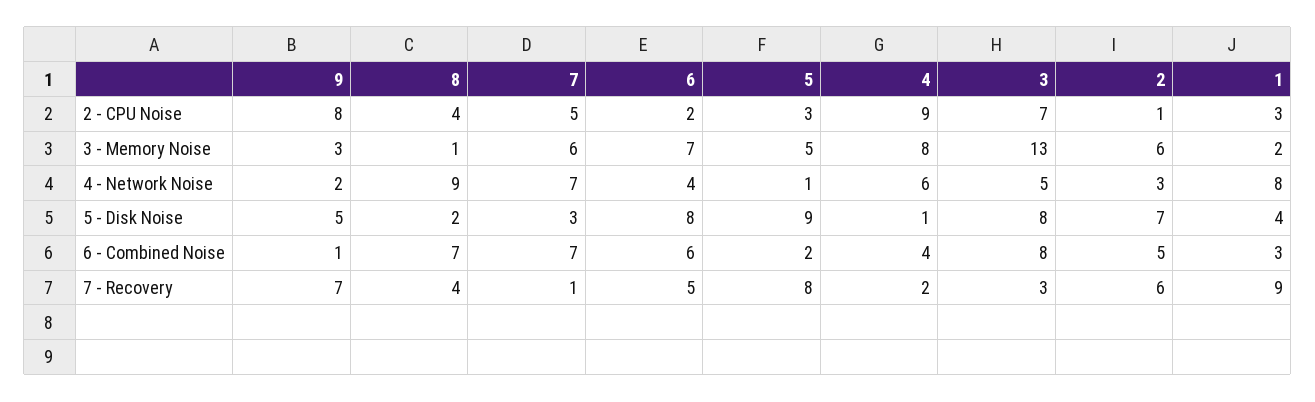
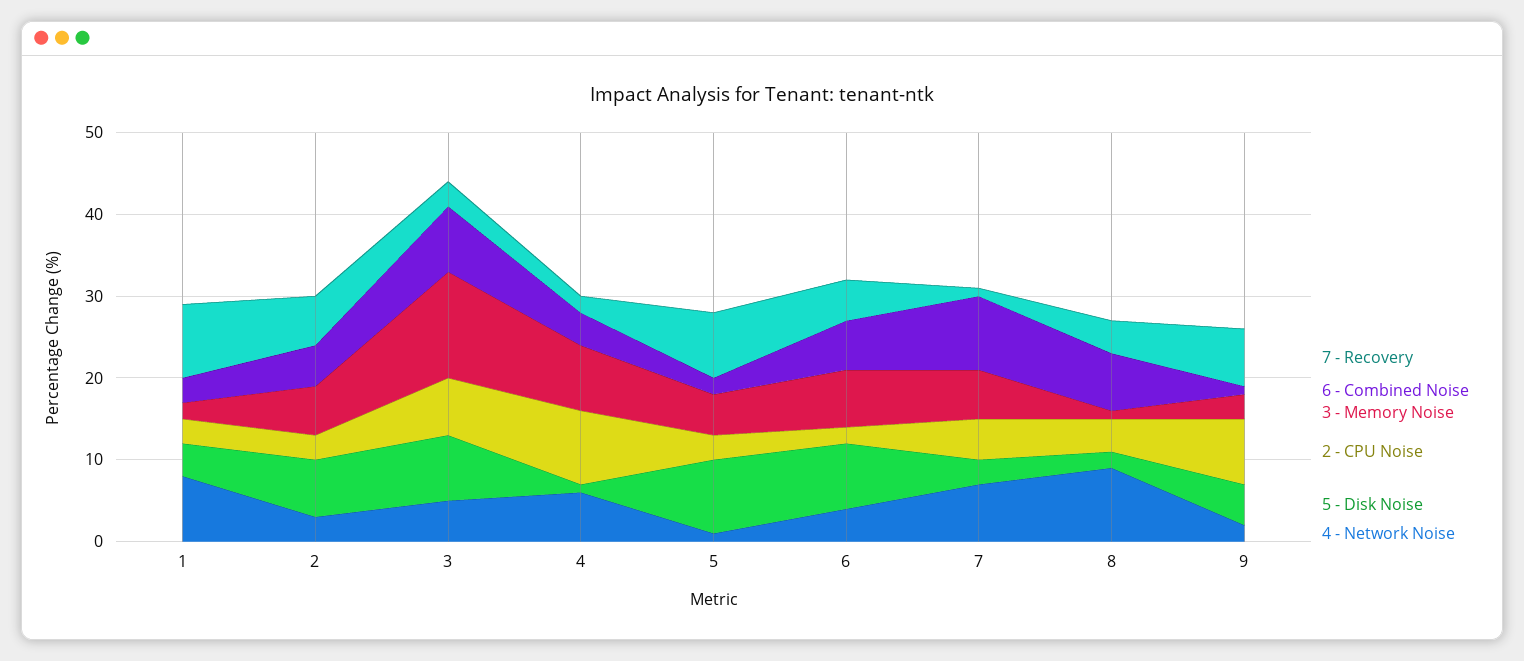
  {
    "2 - CPU Noise": {
      "9": 8,
      "8": 4,
      "7": 5,
      "6": 2,
      "5": 3,
      "4": 9,
      "3": 7,
-     "2": 1,
+     "2": 3,
      "1": 3
    },
    "3 - Memory Noise": {
      "9": 3,
      "8": 1,
      "7": 6,
      "6": 7,
      "5": 5,
      "4": 8,
      "3": 13,
      "2": 6,
      "1": 2
    },
    "4 - Network Noise": {
      "9": 2,
      "8": 9,
      "7": 7,
      "6": 4,
      "5": 1,
      "4": 6,
      "3": 5,
      "2": 3,
      "1": 8
    },
    "5 - Disk Noise": {
      "9": 5,
      "8": 2,
      "7": 3,
      "6": 8,
      "5": 9,
      "4": 1,
      "3": 8,
      "2": 7,
      "1": 4
    },
    "6 - Combined Noise": {
      "9": 1,
      "8": 7,
-     "7": 7,
+     "7": 9,
      "6": 6,
      "5": 2,
      "4": 4,
      "3": 8,
      "2": 5,
      "1": 3
    },
    "7 - Recovery": {
      "9": 7,
      "8": 4,
      "7": 1,
      "6": 5,
      "5": 8,
      "4": 2,
      "3": 3,
      "2": 6,
      "1": 9
    }
  }

